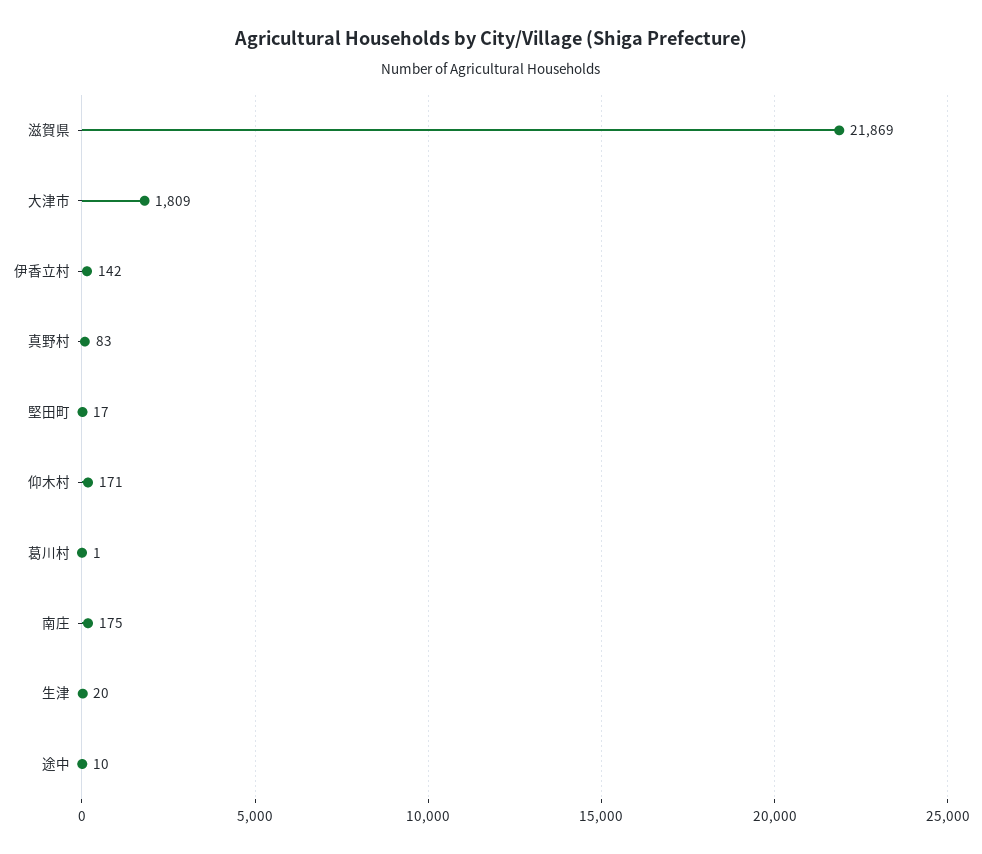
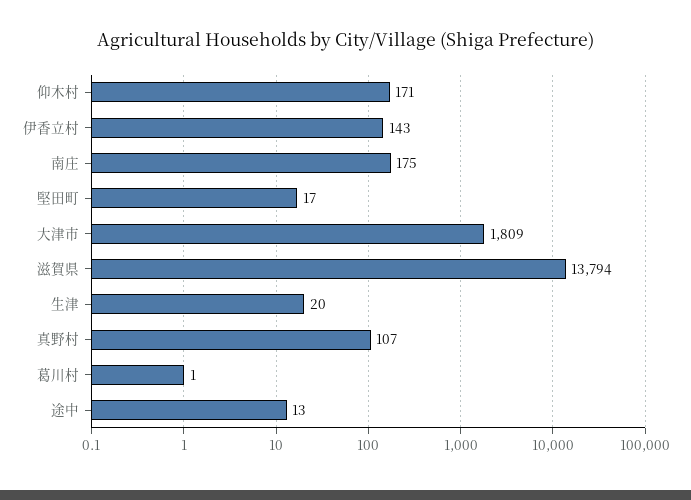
  {
-   "滋賀県": 21869,
+   "滋賀県": 13794,
    "大津市": 1809,
-   "伊香立村": 142,
+   "伊香立村": 143,
-   "真野村": 83,
+   "真野村": 107,
    "堅田町": 17,
    "仰木村": 171,
    "葛川村": 1,
    "南庄": 175,
    "生津": 20,
-   "途中": 10
+   "途中": 13
  }

